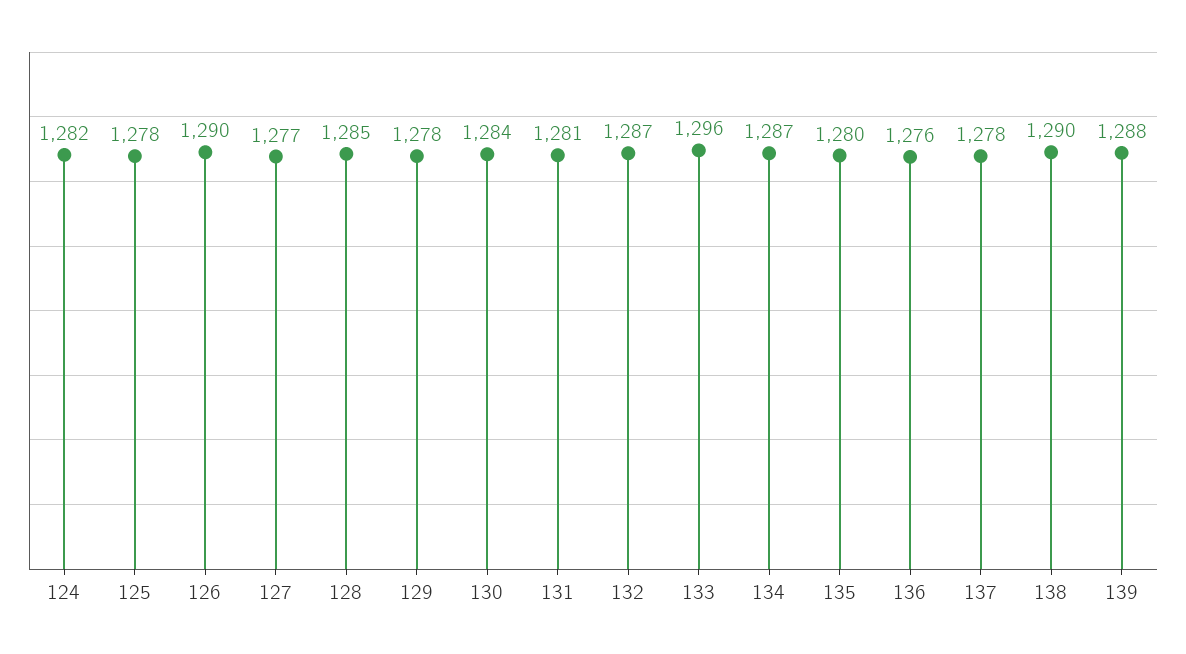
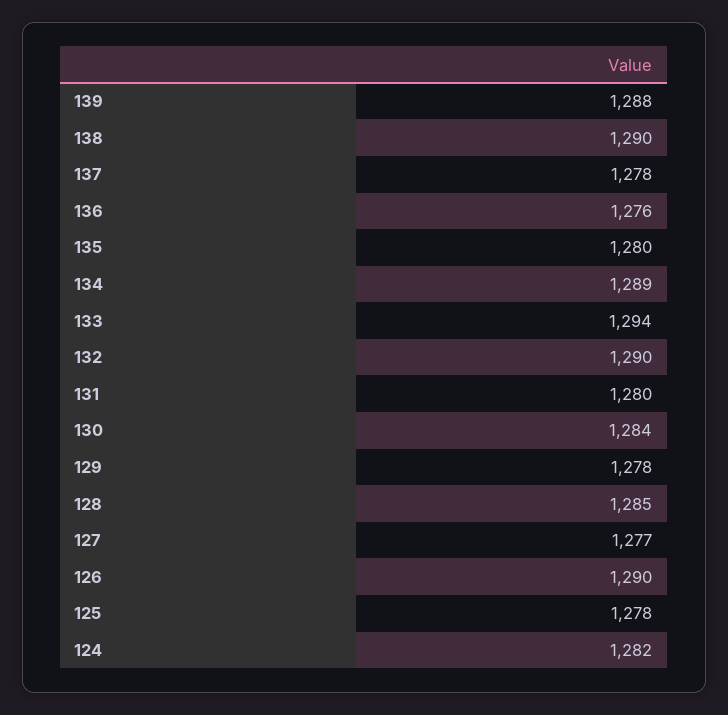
  {
    "124": 1282,
    "125": 1278,
    "126": 1290,
    "127": 1277,
    "128": 1285,
    "129": 1278,
    "130": 1284,
-   "131": 1281,
+   "131": 1280,
-   "132": 1287,
+   "132": 1290,
-   "133": 1296,
+   "133": 1294,
-   "134": 1287,
+   "134": 1289,
    "135": 1280,
    "136": 1276,
    "137": 1278,
    "138": 1290,
    "139": 1288
  }

